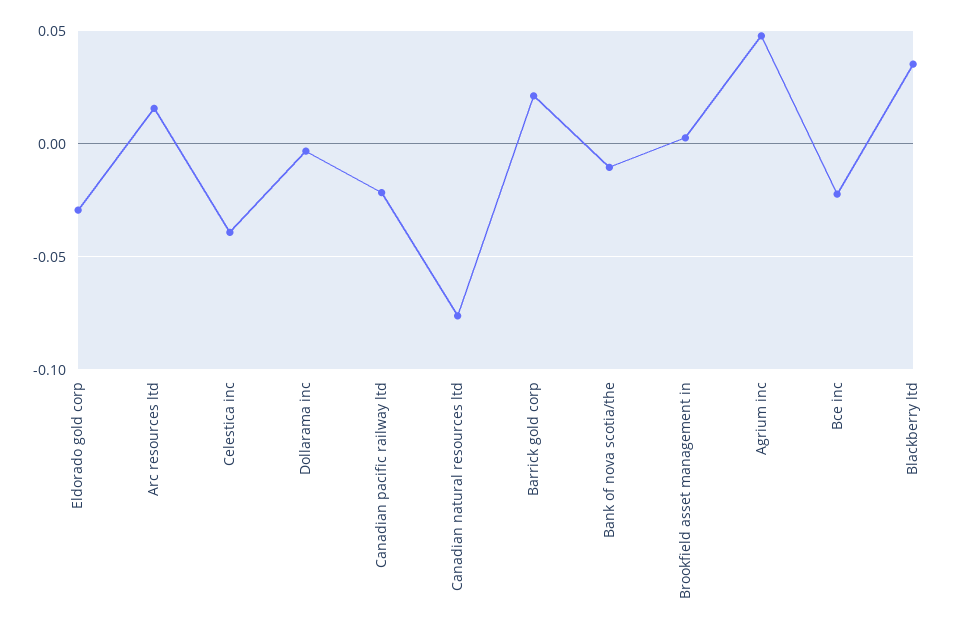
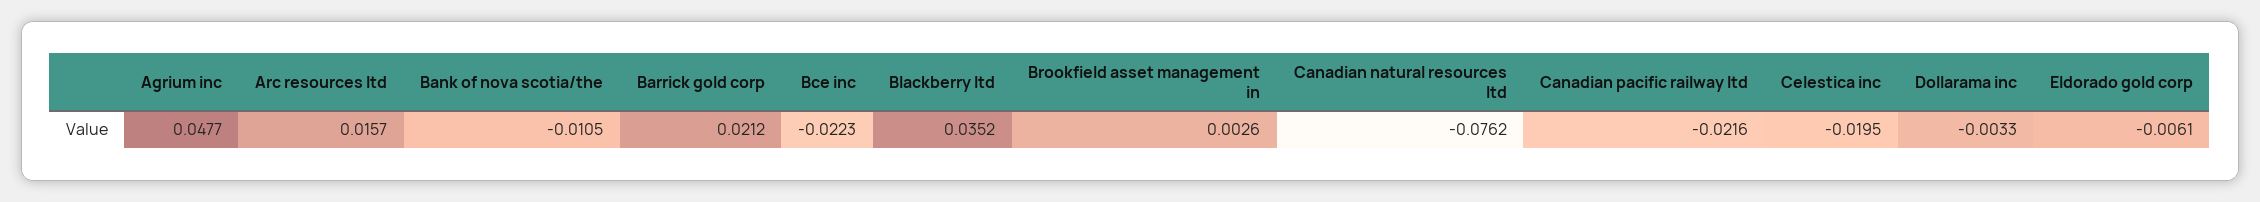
  {
-   "Eldorado gold corp": -0.03,
+   "Eldorado gold corp": -0.0061,
    "Arc resources ltd": 0.0157,
-   "Celestica inc": -0.04,
+   "Celestica inc": -0.0195,
    "Dollarama inc": -0.0033,
    "Canadian pacific railway ltd": -0.0216,
    "Canadian natural resources ltd": -0.0762,
    "Barrick gold corp": 0.0212,
    "Bank of nova scotia/the": -0.0105,
    "Brookfield asset management in": 0.0026,
    "Agrium inc": 0.0477,
    "Bce inc": -0.0223,
    "Blackberry ltd": 0.0352
  }

